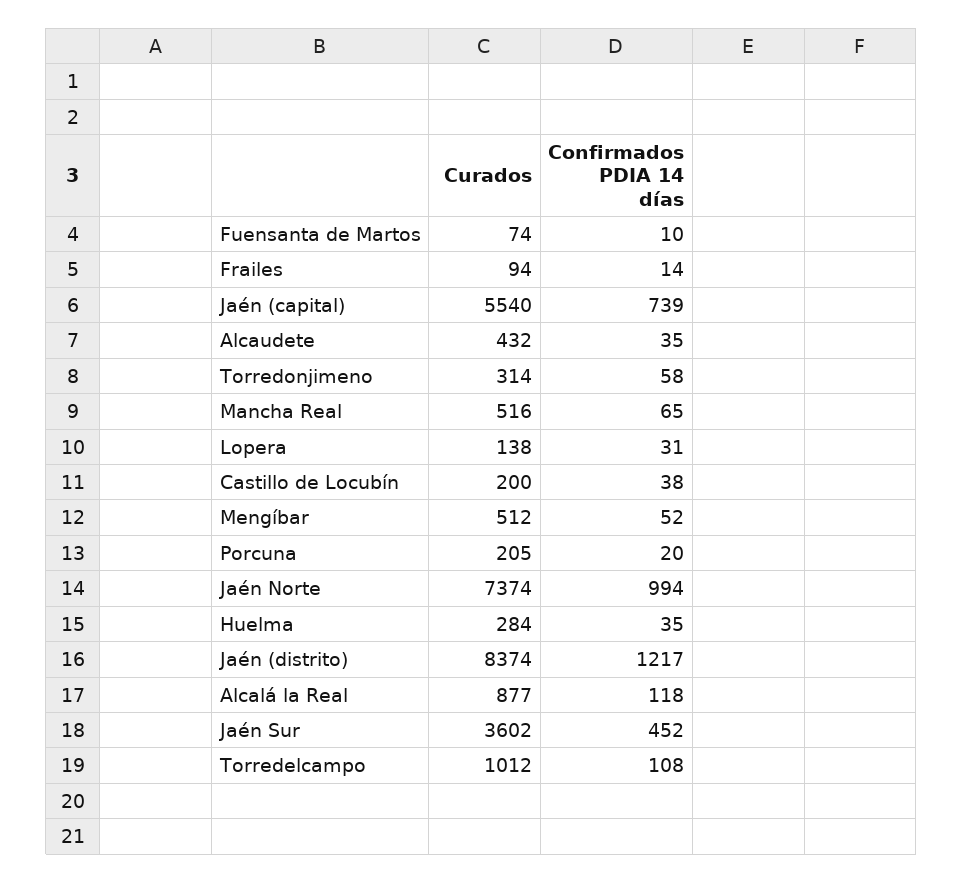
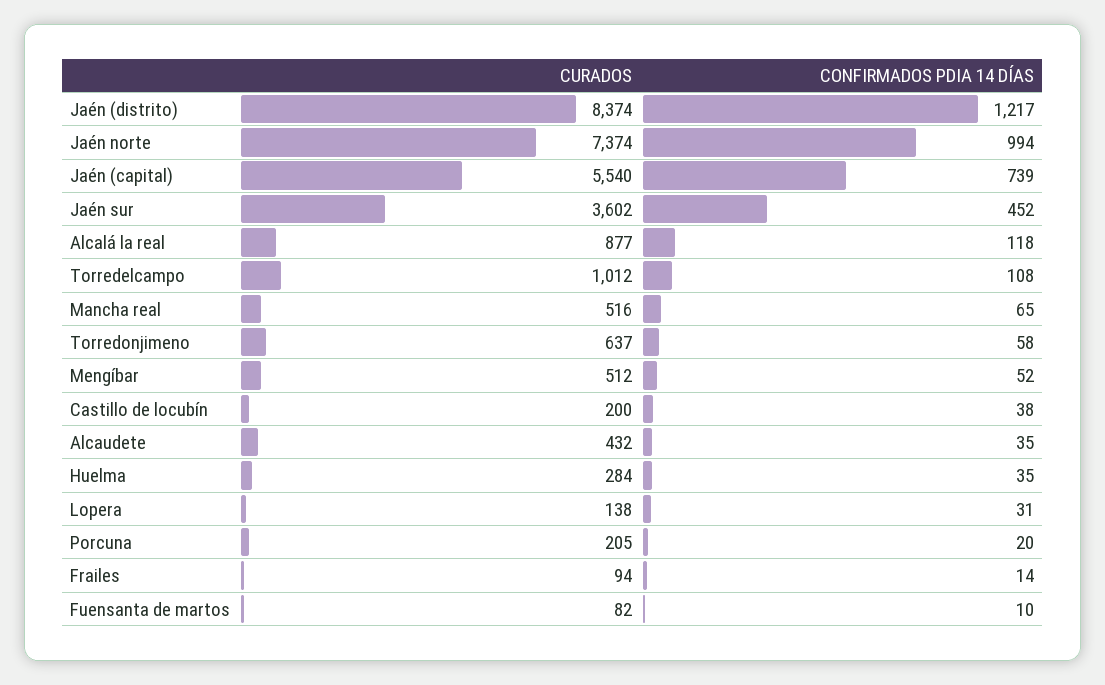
  {
    "Curados": {
-     "Fuensanta de Martos": 74,
+     "Fuensanta de Martos": 82,
      "Frailes": 94,
      "Jaén (capital)": 5540,
      "Alcaudete": 432,
-     "Torredonjimeno": 314,
+     "Torredonjimeno": 637,
      "Mancha Real": 516,
      "Lopera": 138,
      "Castillo de Locubín": 200,
      "Mengíbar": 512,
      "Porcuna": 205,
      "Jaén Norte": 7374,
      "Huelma": 284,
      "Jaén (distrito)": 8374,
      "Alcalá la Real": 877,
      "Jaén Sur": 3602,
      "Torredelcampo": 1012
    },
    "Confirmados PDIA 14 días": {
      "Fuensanta de Martos": 10,
      "Frailes": 14,
      "Jaén (capital)": 739,
      "Alcaudete": 35,
      "Torredonjimeno": 58,
      "Mancha Real": 65,
      "Lopera": 31,
      "Castillo de Locubín": 38,
      "Mengíbar": 52,
      "Porcuna": 20,
      "Jaén Norte": 994,
      "Huelma": 35,
      "Jaén (distrito)": 1217,
      "Alcalá la Real": 118,
      "Jaén Sur": 452,
      "Torredelcampo": 108
    }
  }

